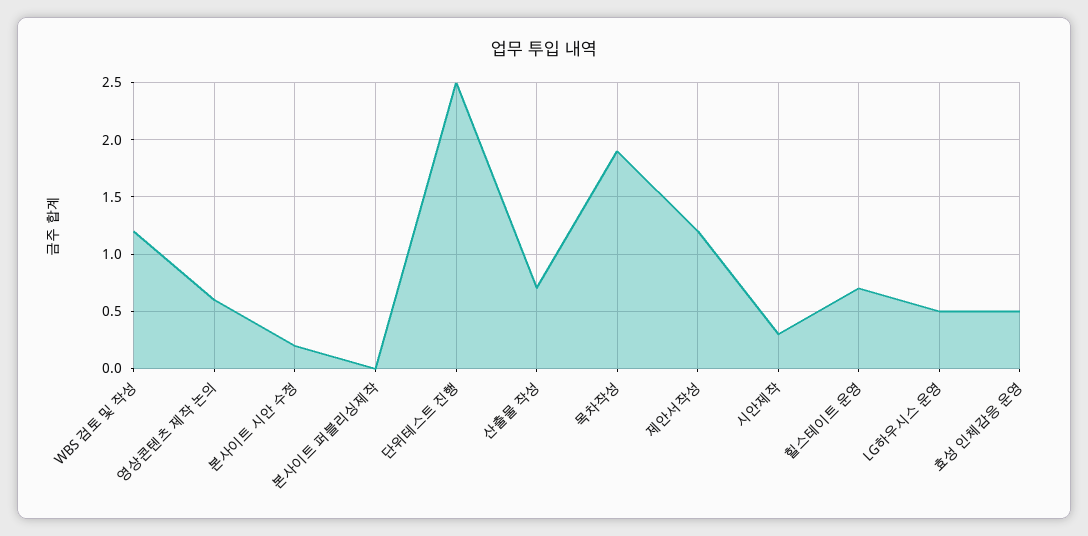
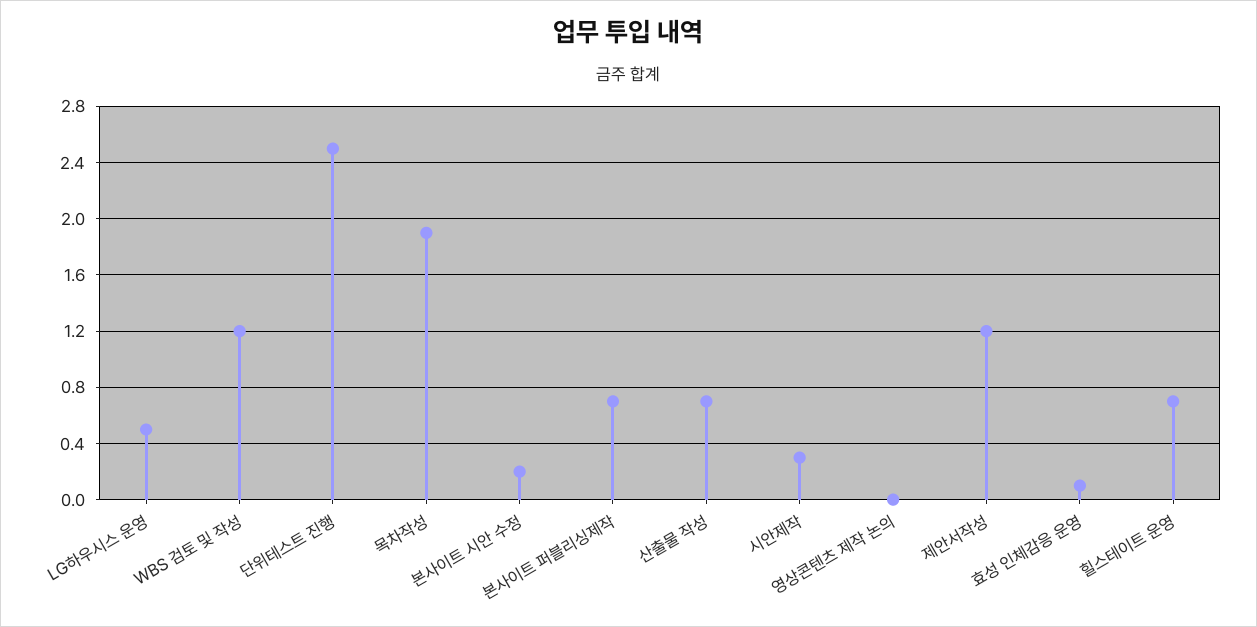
  {
    "WBS 검토 및 작성": 1.2,
-   "영상콘텐츠 제작 논의": 0.6,
+   "영상콘텐츠 제작 논의": 0,
    "본사이트 시안 수정": 0.2,
-   "본사이트 퍼블리싱제작": 0,
+   "본사이트 퍼블리싱제작": 0.7,
    "단위테스트 진행": 2.5,
    "산출물 작성": 0.7,
    "목차작성": 1.9,
    "제안서작성": 1.2,
    "시안제작": 0.3,
    "힐스테이트 운영": 0.7,
    "LG하우시스 운영": 0.5,
-   "효성 인체감응 운영": 0.5
+   "효성 인체감응 운영": 0.1
  }

